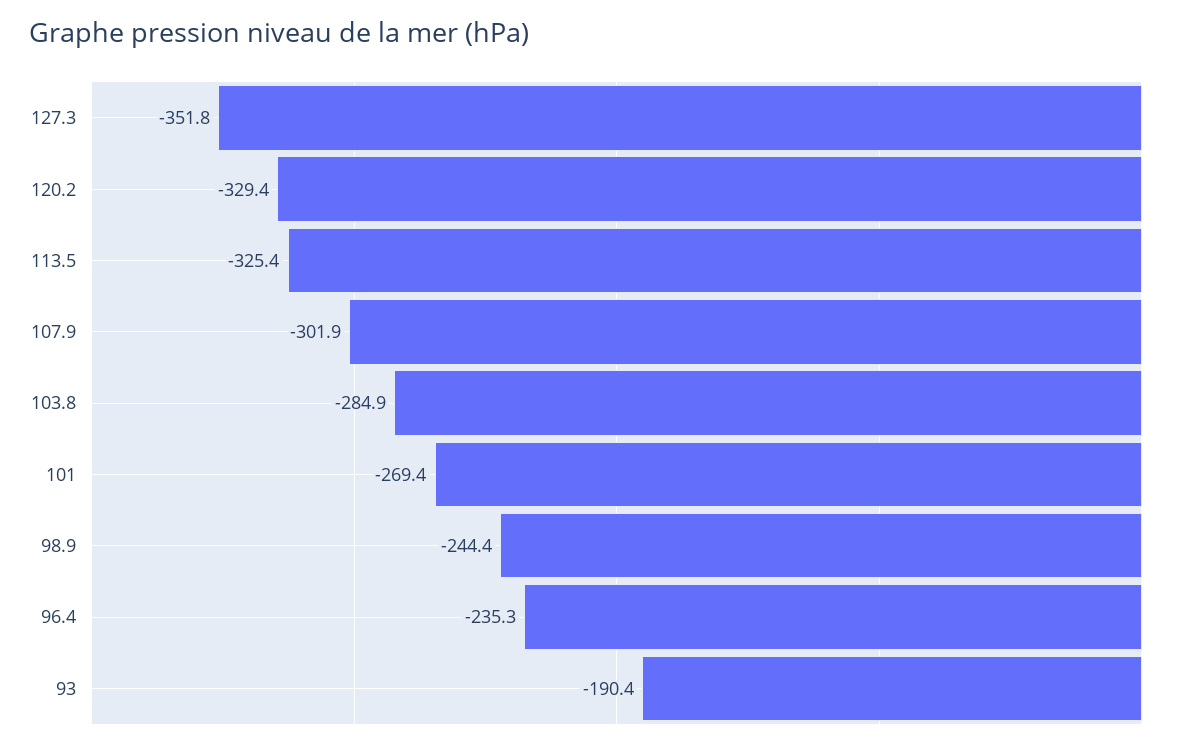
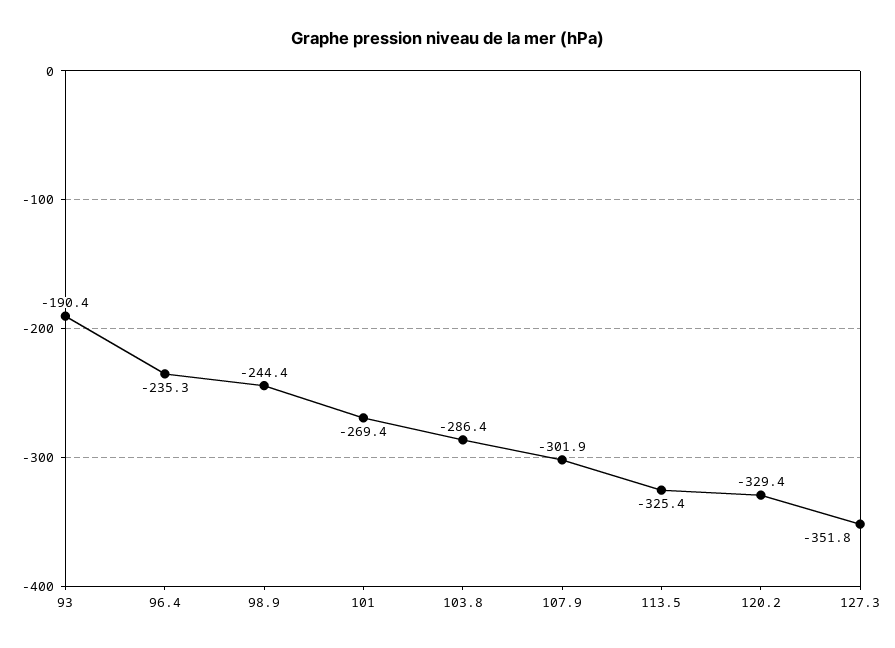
  {
    "127.3": -351.8,
    "120.2": -329.4,
    "113.5": -325.4,
    "107.9": -301.9,
-   "103.8": -284.9,
+   "103.8": -286.4,
    "101": -269.4,
    "98.9": -244.4,
    "96.4": -235.3,
    "93": -190.4
  }

